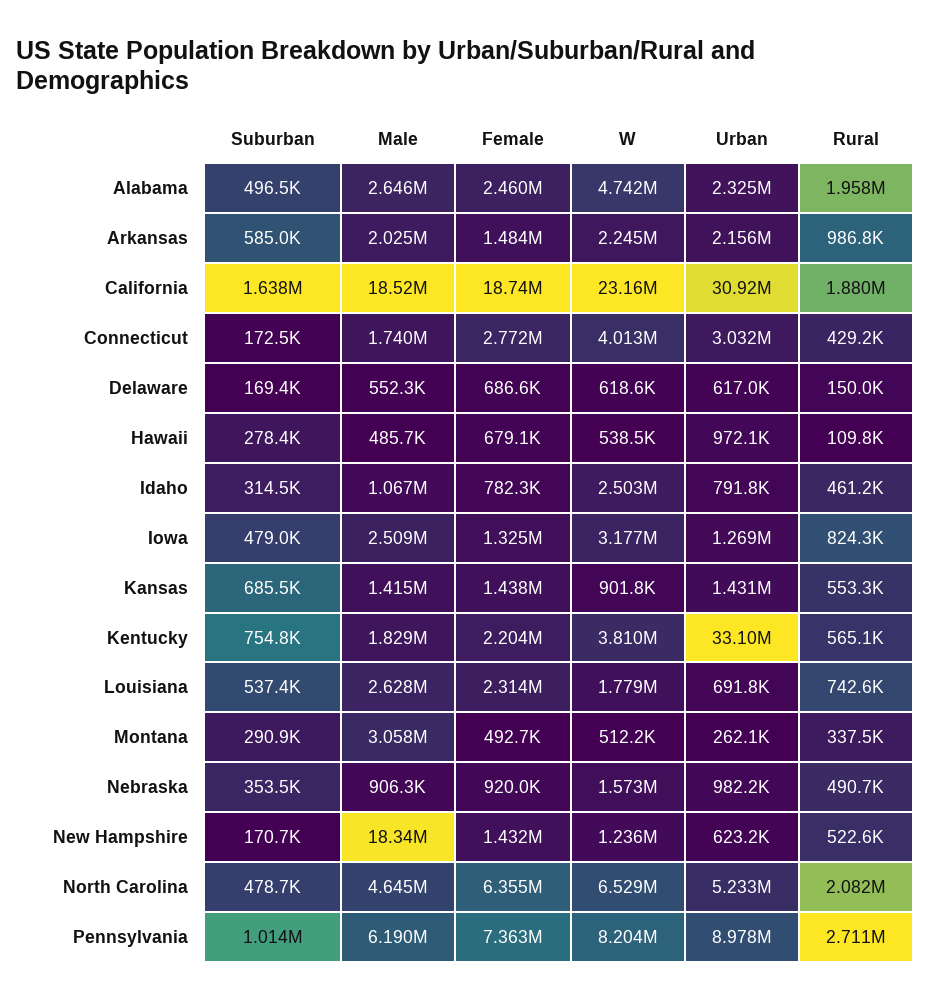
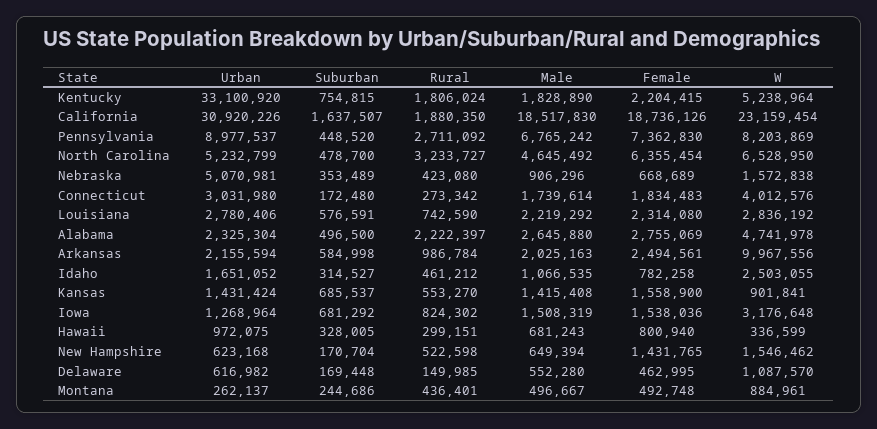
  {
    "Suburban": {
      "Alabama": 496500,
      "Arkansas": 584998,
      "California": 1637507,
      "Connecticut": 172480,
      "Delaware": 169448,
-     "Hawaii": 278400,
+     "Hawaii": 328005,
      "Idaho": 314527,
-     "Iowa": 479000,
+     "Iowa": 681292,
      "Kansas": 685537,
      "Kentucky": 754815,
-     "Louisiana": 537400,
+     "Louisiana": 576591,
-     "Montana": 290900,
+     "Montana": 244686,
      "Nebraska": 353489,
      "New Hampshire": 170704,
      "North Carolina": 478700,
-     "Pennsylvania": 1014000
+     "Pennsylvania": 448520
    },
    "Male": {
      "Alabama": 2645880,
      "Arkansas": 2025163,
      "California": 18517830,
      "Connecticut": 1739614,
      "Delaware": 552280,
-     "Hawaii": 485700,
+     "Hawaii": 681243,
      "Idaho": 1066535,
-     "Iowa": 2509000,
+     "Iowa": 1508319,
      "Kansas": 1415408,
      "Kentucky": 1828890,
-     "Louisiana": 2628000,
+     "Louisiana": 2219292,
-     "Montana": 3058000,
+     "Montana": 496667,
      "Nebraska": 906296,
-     "New Hampshire": 18340000,
+     "New Hampshire": 649394,
      "North Carolina": 4645492,
-     "Pennsylvania": 6190000
+     "Pennsylvania": 6765242
    },
    "Female": {
-     "Alabama": 2460000,
+     "Alabama": 2755069,
-     "Arkansas": 1484000,
+     "Arkansas": 2494561,
      "California": 18736126,
-     "Connecticut": 2772000,
+     "Connecticut": 1834483,
-     "Delaware": 686600,
+     "Delaware": 462995,
-     "Hawaii": 679100,
+     "Hawaii": 800940,
      "Idaho": 782258,
-     "Iowa": 1325000,
+     "Iowa": 1538036,
-     "Kansas": 1438000,
+     "Kansas": 1558900,
      "Kentucky": 2204415,
      "Louisiana": 2314080,
      "Montana": 492748,
-     "Nebraska": 920000,
+     "Nebraska": 668689,
      "New Hampshire": 1431765,
      "North Carolina": 6355454,
      "Pennsylvania": 7362830
    },
    "W": {
      "Alabama": 4741978,
-     "Arkansas": 2245000,
+     "Arkansas": 9967556,
      "California": 23159454,
      "Connecticut": 4012576,
-     "Delaware": 618600,
+     "Delaware": 1087570,
-     "Hawaii": 538500,
+     "Hawaii": 336599,
      "Idaho": 2503055,
      "Iowa": 3176648,
      "Kansas": 901841,
-     "Kentucky": 3810000,
+     "Kentucky": 5238964,
-     "Louisiana": 1779000,
+     "Louisiana": 2836192,
-     "Montana": 512200,
+     "Montana": 884961,
      "Nebraska": 1572838,
-     "New Hampshire": 1236000,
+     "New Hampshire": 1546462,
      "North Carolina": 6528950,
      "Pennsylvania": 8203869
    },
    "Urban": {
      "Alabama": 2325304,
      "Arkansas": 2155594,
      "California": 30920226,
      "Connecticut": 3031980,
      "Delaware": 616982,
      "Hawaii": 972075,
-     "Idaho": 791800,
+     "Idaho": 1651052,
      "Iowa": 1268964,
      "Kansas": 1431424,
      "Kentucky": 33100920,
-     "Louisiana": 691800,
+     "Louisiana": 2780406,
      "Montana": 262137,
-     "Nebraska": 982200,
+     "Nebraska": 5070981,
      "New Hampshire": 623168,
      "North Carolina": 5232799,
      "Pennsylvania": 8977537
    },
    "Rural": {
-     "Alabama": 1958000,
+     "Alabama": 2222397,
      "Arkansas": 986784,
      "California": 1880350,
-     "Connecticut": 429200,
+     "Connecticut": 273342,
      "Delaware": 149985,
-     "Hawaii": 109800,
+     "Hawaii": 299151,
      "Idaho": 461212,
      "Iowa": 824302,
      "Kansas": 553270,
-     "Kentucky": 565100,
+     "Kentucky": 1806024,
      "Louisiana": 742590,
-     "Montana": 337500,
+     "Montana": 436401,
-     "Nebraska": 490700,
+     "Nebraska": 423080,
      "New Hampshire": 522598,
-     "North Carolina": 2082000,
+     "North Carolina": 3233727,
      "Pennsylvania": 2711092
    }
  }

